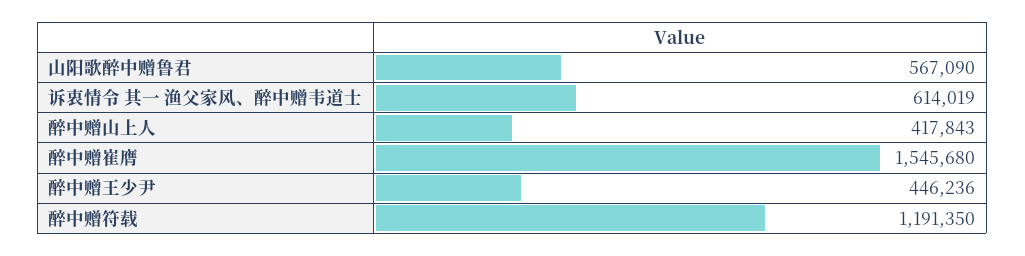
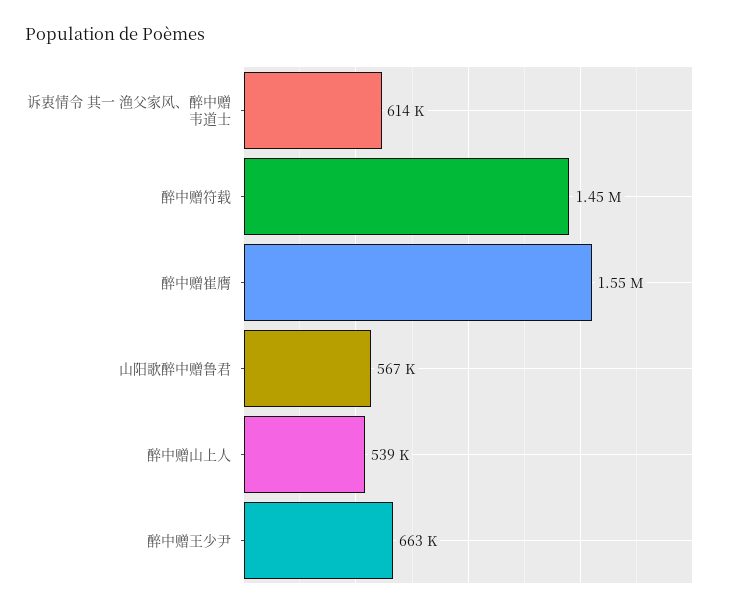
  {
    "山阳歌醉中赠鲁君": 567090,
    "诉衷情令 其一 渔父家风、醉中赠韦道士": 614019,
-   "醉中赠山上人": 417843,
+   "醉中赠山上人": 539000,
    "醉中赠崔膺": 1545680,
-   "醉中赠王少尹": 446236,
+   "醉中赠王少尹": 663000,
-   "醉中赠符载": 1191350
+   "醉中赠符载": 1450000
  }

